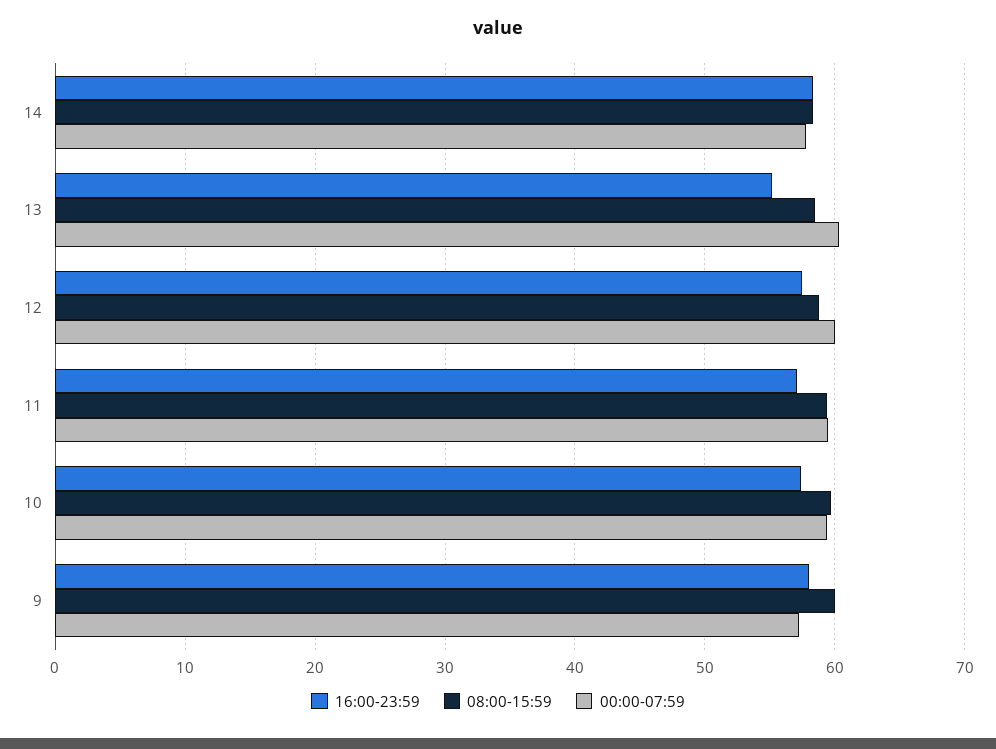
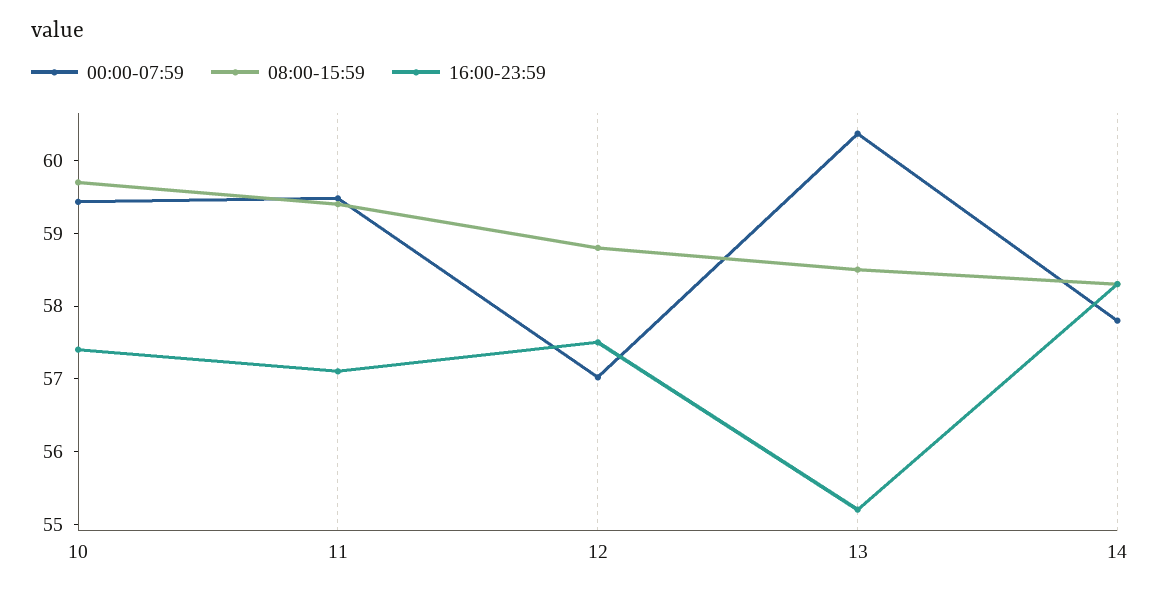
  {
    "16:00-23:59": {
      "14": 58.4,
      "13": 55.2,
      "12": 57.6,
      "11": 57.2,
-     "10": 57.4,
+     "10": 57.4
-     "9": 58
    },
    "08:00-15:59": {
      "14": 58.4,
      "13": 58.6,
      "12": 58.8,
      "11": 59.4,
-     "10": 59.8,
+     "10": 59.8
-     "9": 60
    },
    "00:00-07:59": {
      "14": 57.8,
      "13": 60.4,
-     "12": 60,
+     "12": 57,
      "11": 59.4,
-     "10": 59.4,
+     "10": 59.4
-     "9": 57
    }
  }

